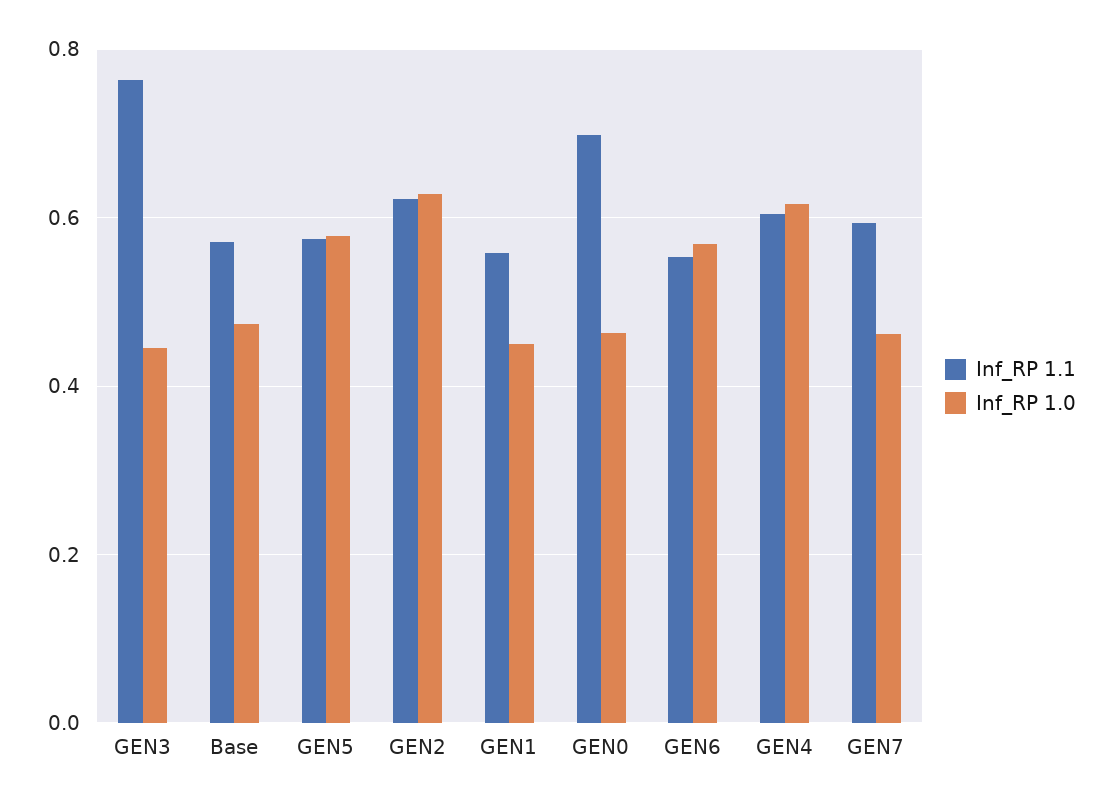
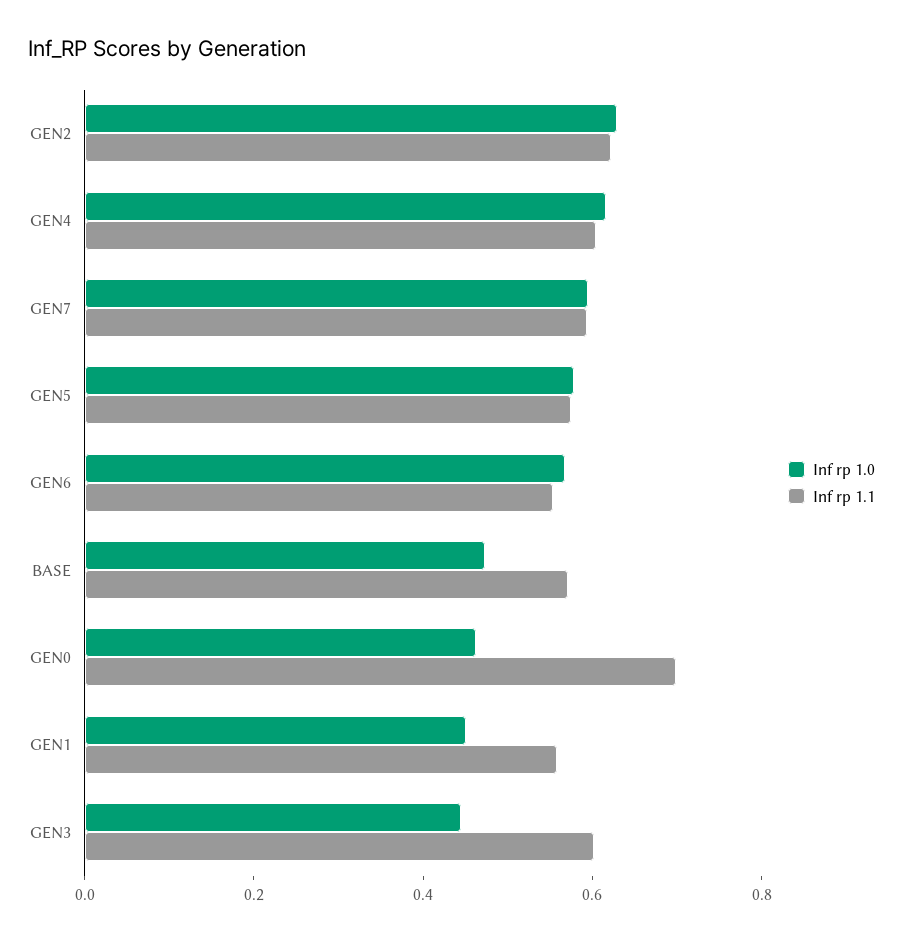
  {
    "Inf_RP 1.1": {
-     "GEN3": 0.76,
+     "GEN3": 0.6,
      "Base": 0.58,
      "GEN5": 0.58,
      "GEN2": 0.62,
      "GEN1": 0.56,
      "GEN0": 0.7,
      "GEN6": 0.56,
      "GEN4": 0.6,
      "GEN7": 0.6
    },
    "Inf_RP 1.0": {
      "GEN3": 0.44,
      "Base": 0.48,
      "GEN5": 0.58,
      "GEN2": 0.62,
      "GEN1": 0.46,
      "GEN0": 0.46,
      "GEN6": 0.56,
      "GEN4": 0.62,
-     "GEN7": 0.46
+     "GEN7": 0.6
    }
  }

